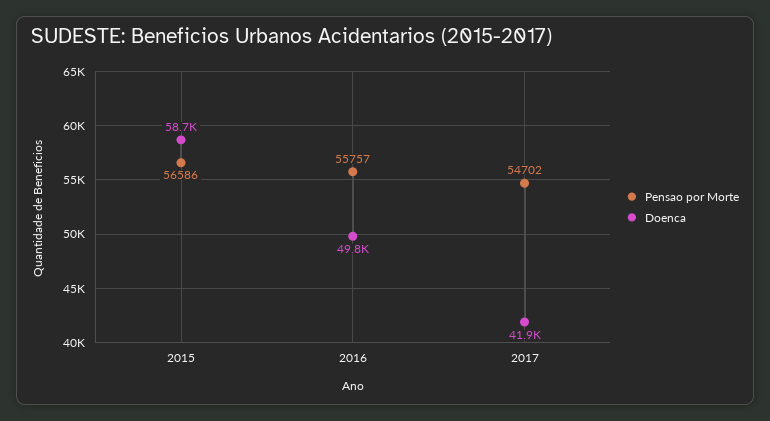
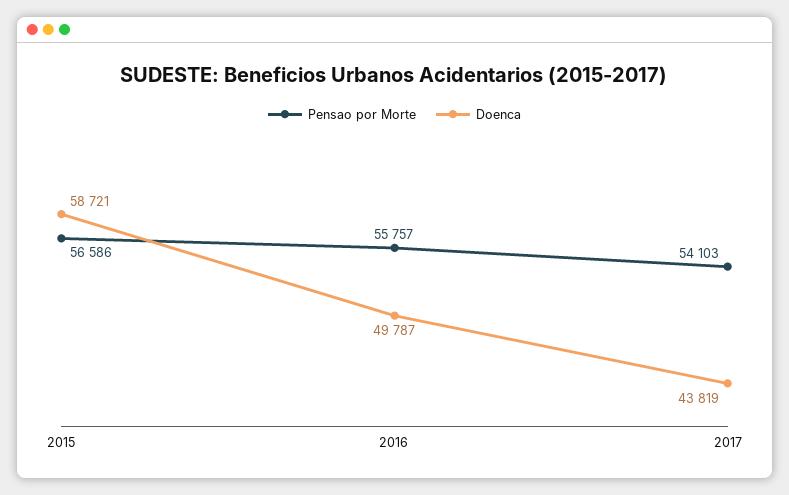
  {
    "Pensao por Morte": {
      "2015": 56586,
      "2016": 55757,
-     "2017": 54702
+     "2017": 54103
    },
    "Doenca": {
      "2015": 58721,
      "2016": 49787,
-     "2017": 41900
+     "2017": 43819
    }
  }

